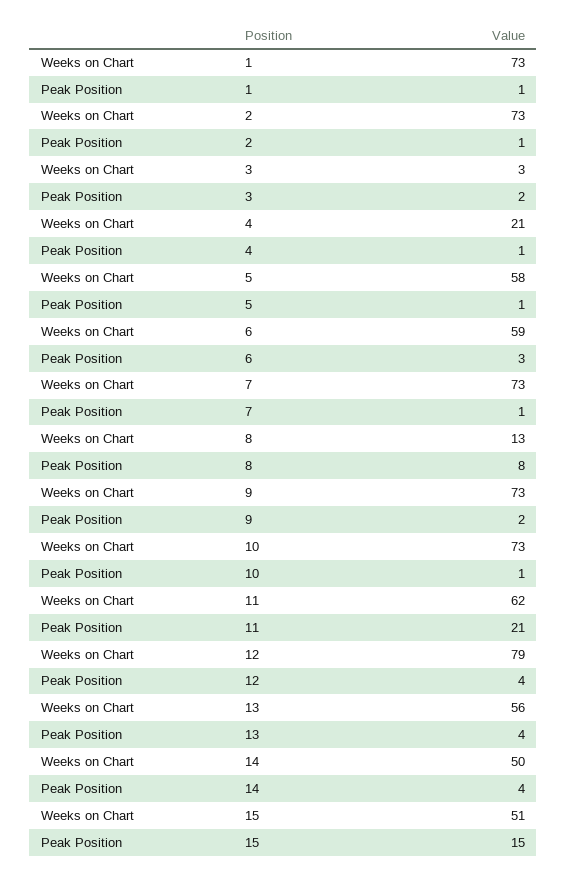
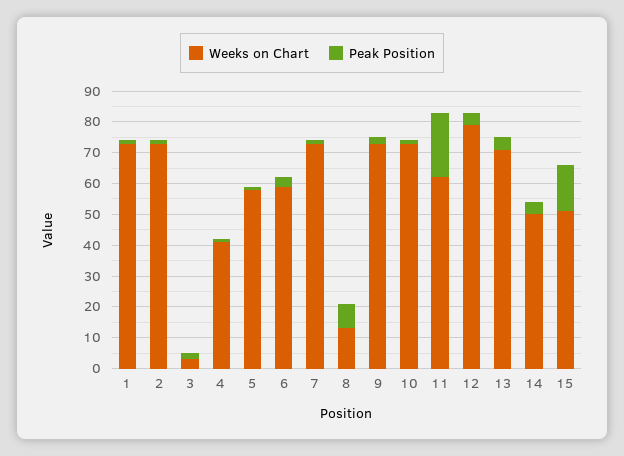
  {
    "Weeks on Chart": {
      "1": 73,
      "2": 73,
      "3": 3,
-     "4": 21,
+     "4": 40,
      "5": 58,
      "6": 59,
      "7": 73,
      "8": 13,
      "9": 73,
      "10": 73,
      "11": 62,
      "12": 79,
-     "13": 56,
+     "13": 70,
      "14": 50,
      "15": 51
    },
    "Peak Position": {
      "1": 1,
      "2": 1,
      "3": 2,
      "4": 1,
      "5": 1,
      "6": 3,
      "7": 1,
      "8": 8,
      "9": 2,
      "10": 1,
      "11": 21,
      "12": 4,
      "13": 4,
      "14": 4,
      "15": 15
    }
  }

